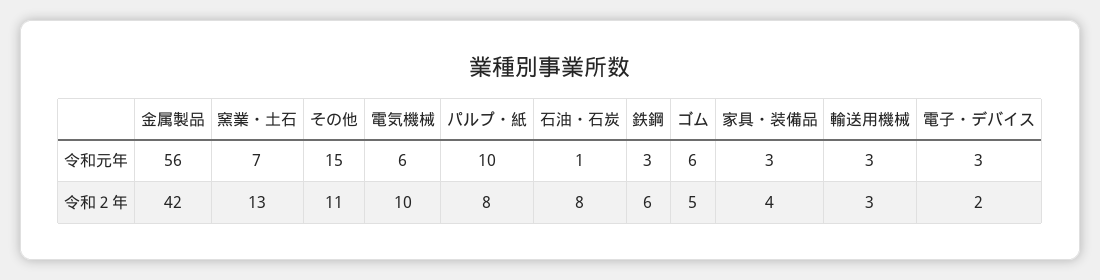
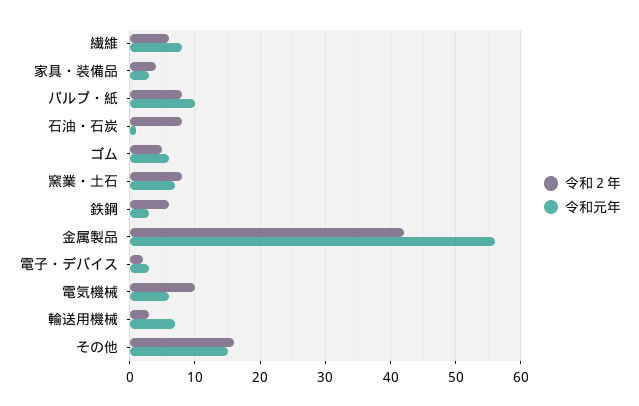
  {
    "令和元年": {
      "金属製品": 56,
      "窯業・土石": 7,
      "その他": 15,
      "電気機械": 6,
      "パルプ・紙": 10,
      "石油・石炭": 1,
      "鉄鋼": 3,
      "ゴム": 6,
      "家具・装備品": 3,
-     "輸送用機械": 3,
+     "輸送用機械": 7,
-     "電子・デバイス": 3
+     "電子・デバイス": 3,
+     "繊維": 8
    },
    "令和２年": {
      "金属製品": 42,
-     "窯業・土石": 13,
+     "窯業・土石": 8,
-     "その他": 11,
+     "その他": 16,
      "電気機械": 10,
      "パルプ・紙": 8,
      "石油・石炭": 8,
      "鉄鋼": 6,
      "ゴム": 5,
      "家具・装備品": 4,
      "輸送用機械": 3,
-     "電子・デバイス": 2
+     "電子・デバイス": 2,
+     "繊維": 6
    }
  }

